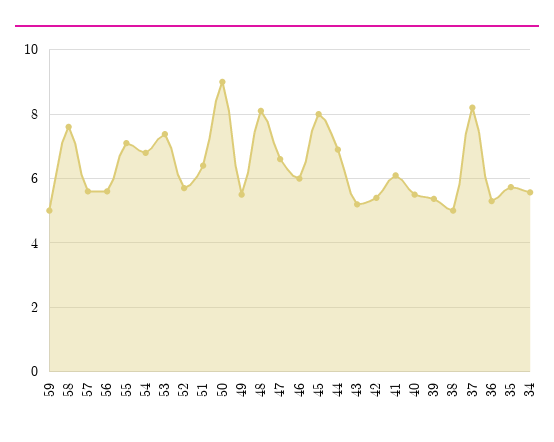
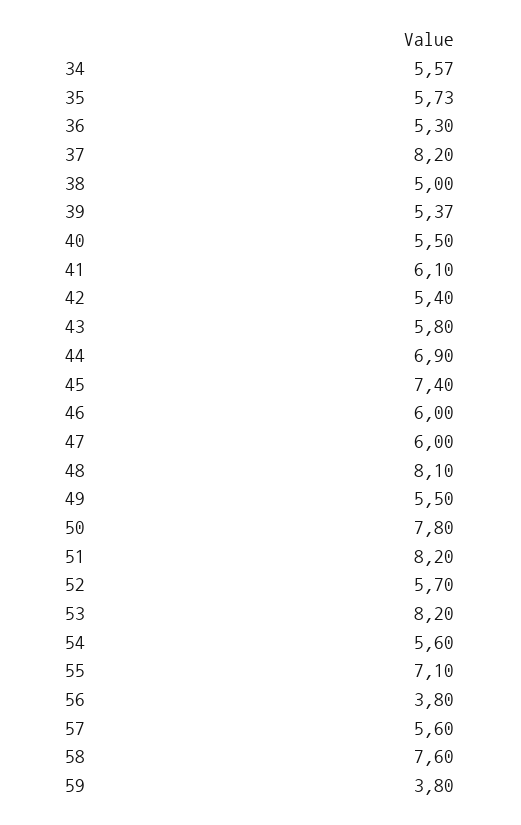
  {
-   "59": 5,
+   "59": 3.8,
    "58": 7.6,
    "57": 5.6,
-   "56": 5.6,
+   "56": 3.8,
    "55": 7.1,
-   "54": 6.8,
+   "54": 5.6,
-   "53": 7.4,
+   "53": 8.2,
    "52": 5.7,
-   "51": 6.4,
+   "51": 8.2,
-   "50": 9,
+   "50": 7.8,
    "49": 5.5,
    "48": 8.1,
-   "47": 6.6,
+   "47": 6,
    "46": 6,
-   "45": 8,
+   "45": 7.4,
    "44": 6.9,
-   "43": 5.2,
+   "43": 5.8,
    "42": 5.4,
    "41": 6.1,
    "40": 5.5,
    "39": 5.37,
    "38": 5,
    "37": 8.2,
    "36": 5.3,
    "35": 5.73,
    "34": 5.57
  }

